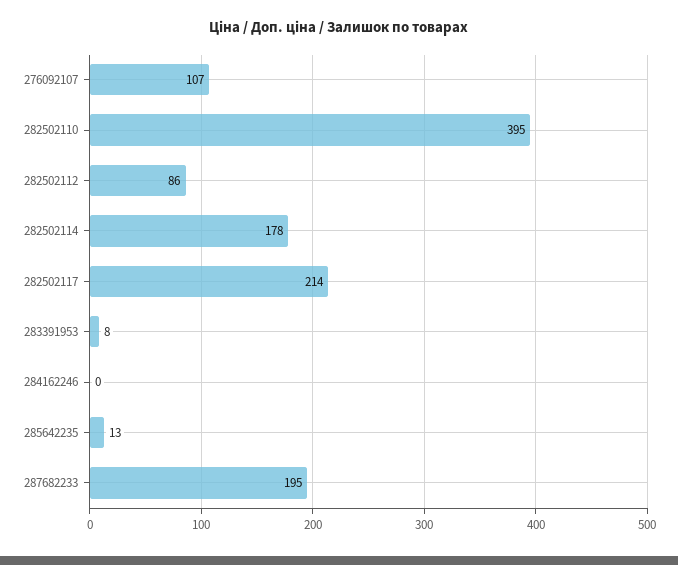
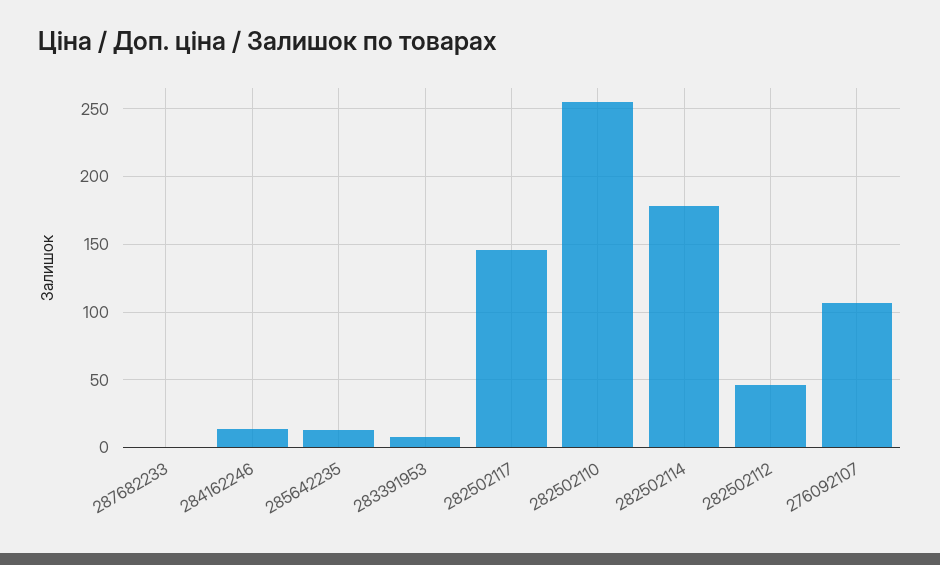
  {
    "276092107": 107,
-   "282502110": 395,
+   "282502110": 255,
-   "282502112": 86,
+   "282502112": 45,
    "282502114": 178,
-   "282502117": 214,
+   "282502117": 145,
    "283391953": 8,
-   "284162246": 0,
+   "284162246": 15,
    "285642235": 13,
-   "287682233": 195
+   "287682233": 0
  }

